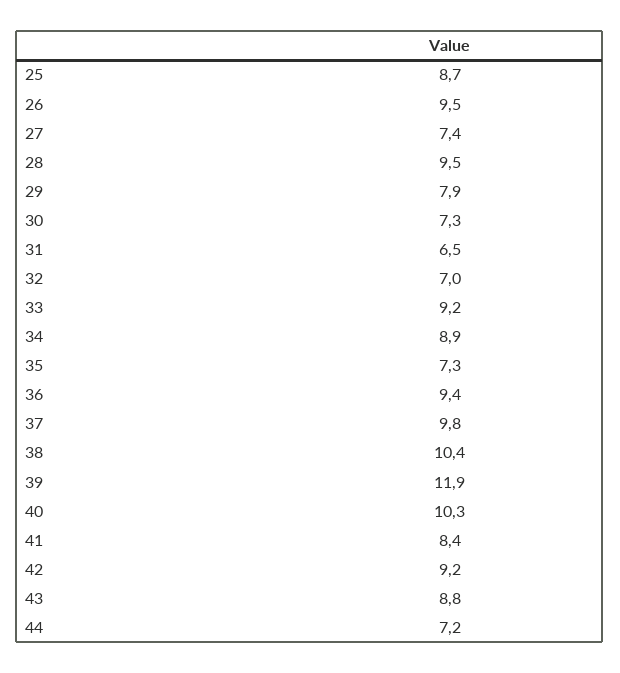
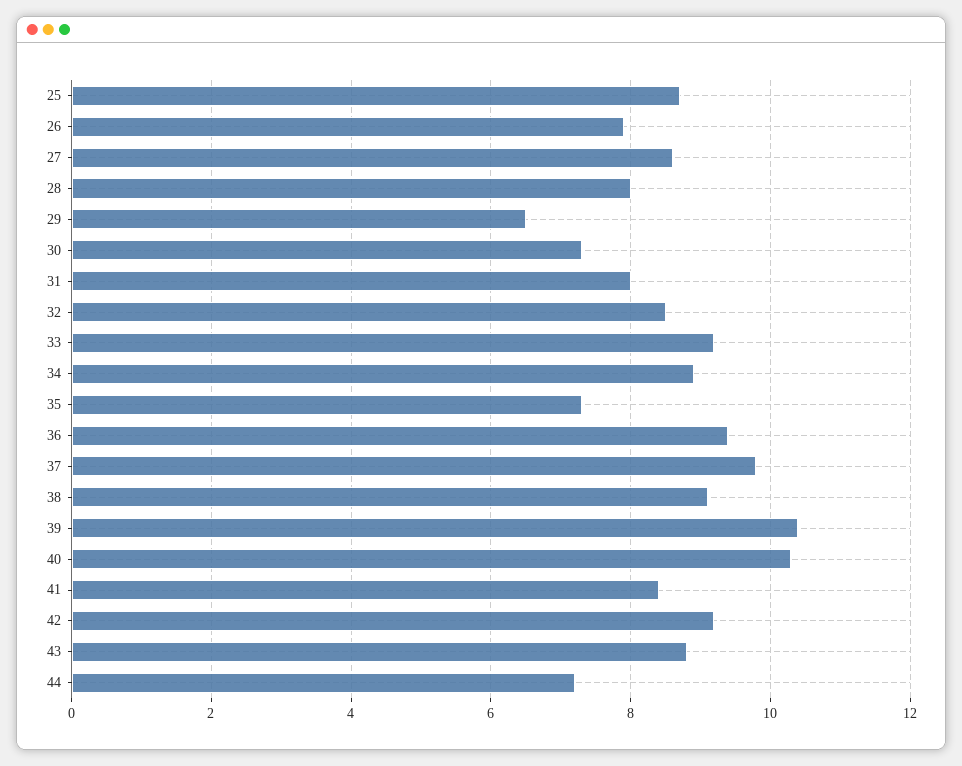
  {
    "25": 8.7,
-   "26": 9.5,
+   "26": 8,
-   "27": 7.4,
+   "27": 8.5,
-   "28": 9.5,
+   "28": 8,
-   "29": 7.9,
+   "29": 6.5,
    "30": 7.3,
-   "31": 6.5,
+   "31": 8,
-   "32": 7,
+   "32": 8.5,
    "33": 9.2,
    "34": 8.9,
    "35": 7.3,
    "36": 9.4,
    "37": 9.8,
-   "38": 10.4,
+   "38": 9,
-   "39": 11.9,
+   "39": 10.5,
    "40": 10.3,
    "41": 8.4,
    "42": 9.2,
    "43": 8.8,
    "44": 7.2
  }

